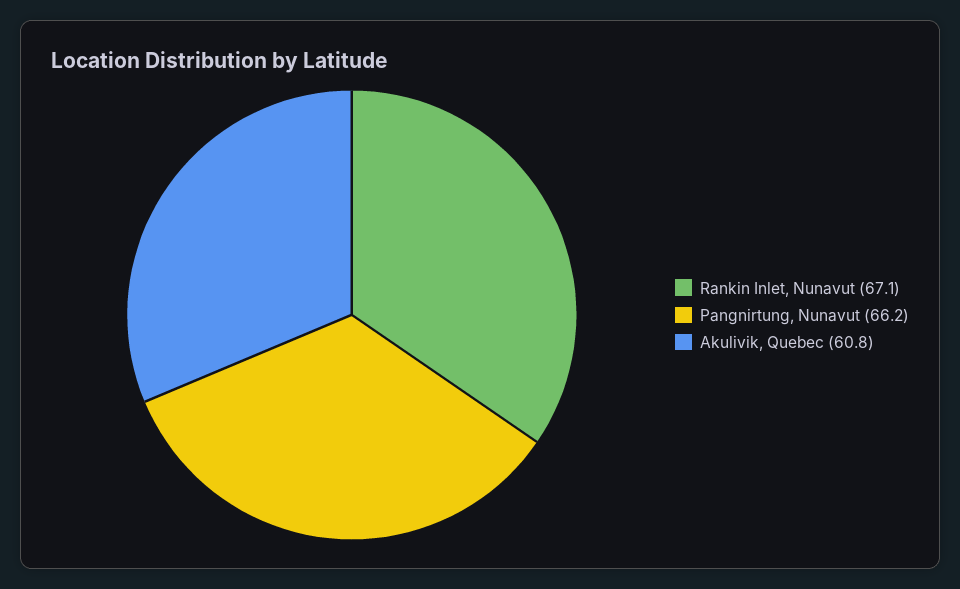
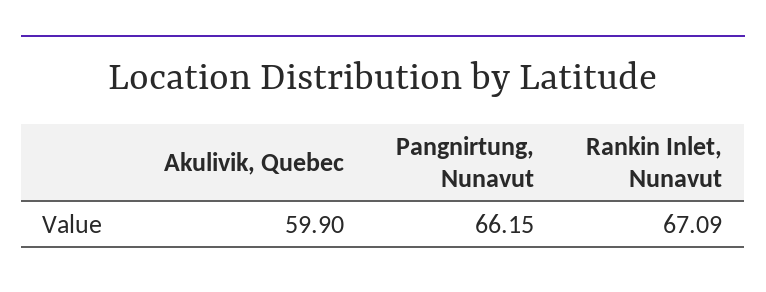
  {
    "Rankin Inlet, Nunavut": 67.09,
    "Pangnirtung, Nunavut": 66.15,
-   "Akulivik, Quebec": 60.8
+   "Akulivik, Quebec": 59.9
  }

